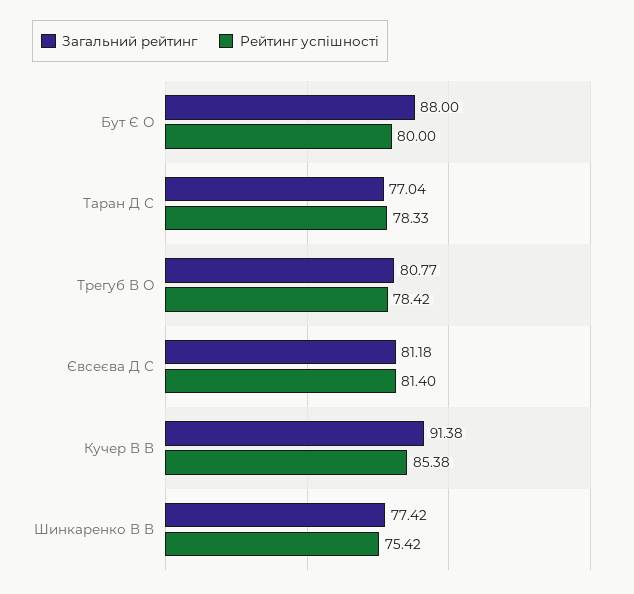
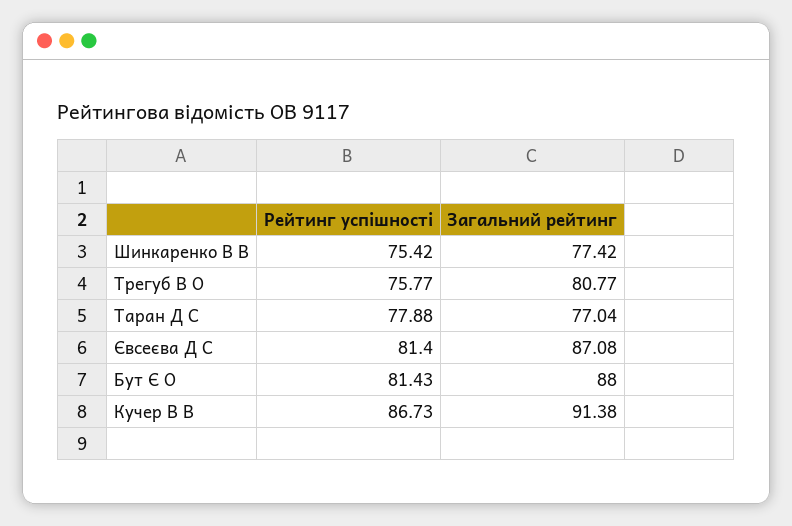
  {
    "Загальний рейтинг": {
      "Бут Є О": 88,
      "Таран Д С": 77.04,
      "Трегуб В О": 80.77,
-     "Євсеєва Д С": 81.18,
+     "Євсеєва Д С": 87.08,
      "Кучер В В": 91.38,
      "Шинкаренко В В": 77.42
    },
    "Рейтинг успішності": {
-     "Бут Є О": 80,
+     "Бут Є О": 81.43,
-     "Таран Д С": 78.33,
+     "Таран Д С": 77.88,
-     "Трегуб В О": 78.42,
+     "Трегуб В О": 75.77,
      "Євсеєва Д С": 81.4,
-     "Кучер В В": 85.38,
+     "Кучер В В": 86.73,
      "Шинкаренко В В": 75.42
    }
  }

